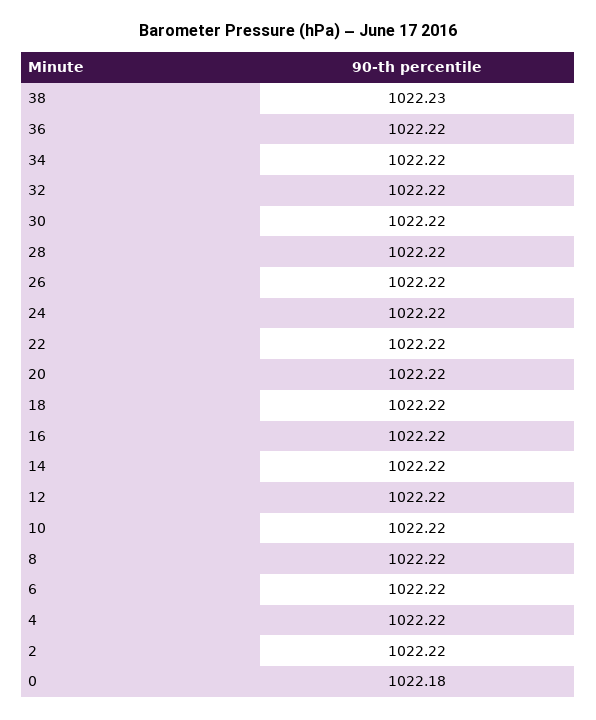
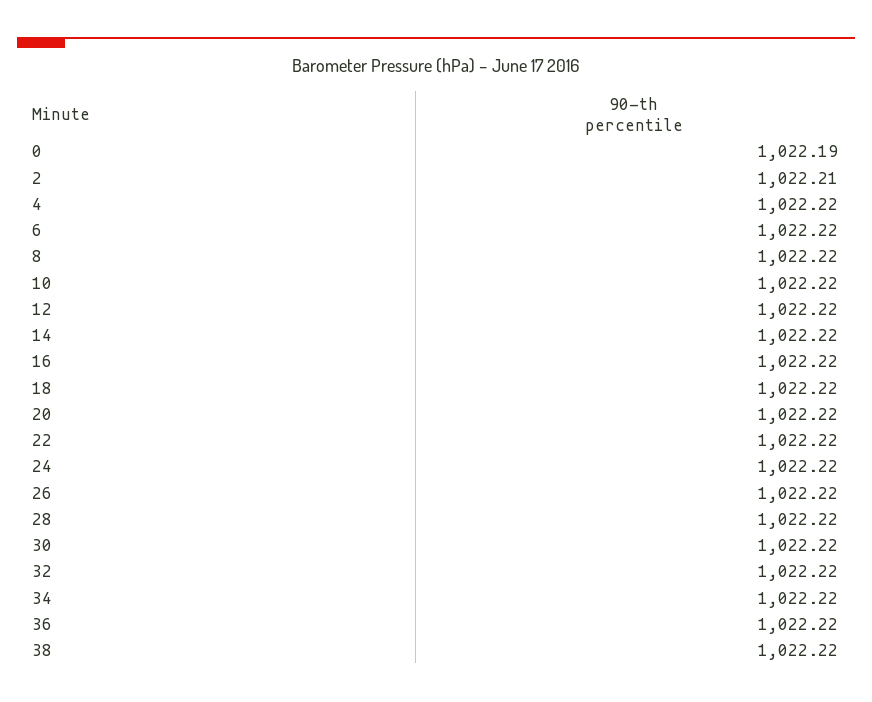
  {
-   "38": 1022.23,
+   "38": 1022.22,
    "36": 1022.22,
    "34": 1022.22,
    "32": 1022.22,
    "30": 1022.22,
    "28": 1022.22,
    "26": 1022.22,
    "24": 1022.22,
    "22": 1022.22,
    "20": 1022.22,
    "18": 1022.22,
    "16": 1022.22,
    "14": 1022.22,
    "12": 1022.22,
    "10": 1022.22,
    "8": 1022.22,
    "6": 1022.22,
    "4": 1022.22,
-   "2": 1022.22,
+   "2": 1022.21,
-   "0": 1022.18
+   "0": 1022.19
  }

